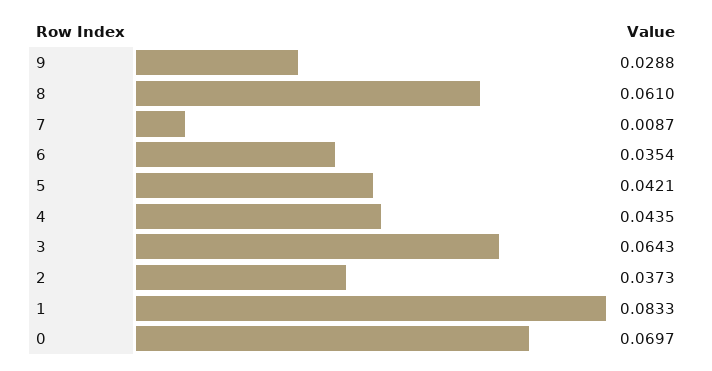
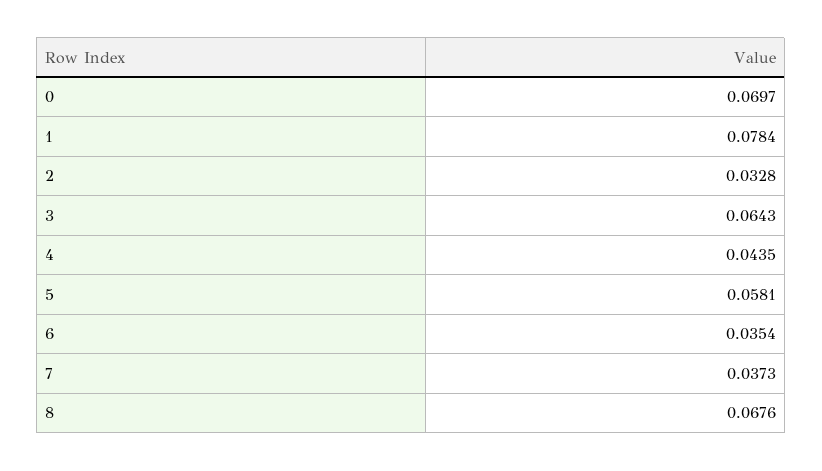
  {
-   "9": 0.0288,
-   "8": 0.061,
+   "8": 0.0676,
-   "7": 0.0087,
+   "7": 0.0373,
    "6": 0.0354,
-   "5": 0.0421,
+   "5": 0.0581,
    "4": 0.0435,
    "3": 0.0643,
-   "2": 0.0373,
+   "2": 0.0328,
-   "1": 0.0833,
+   "1": 0.0784,
    "0": 0.0697
  }

